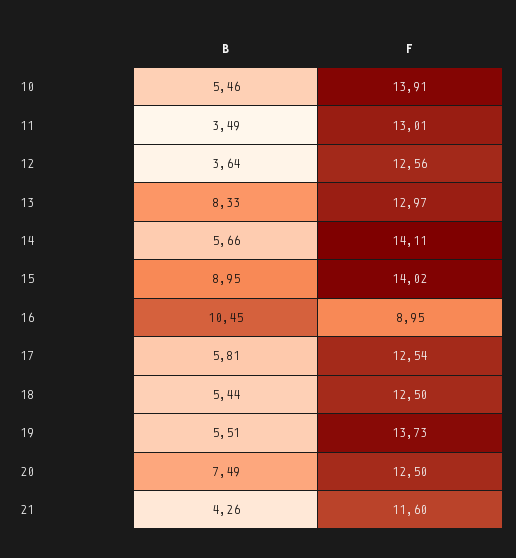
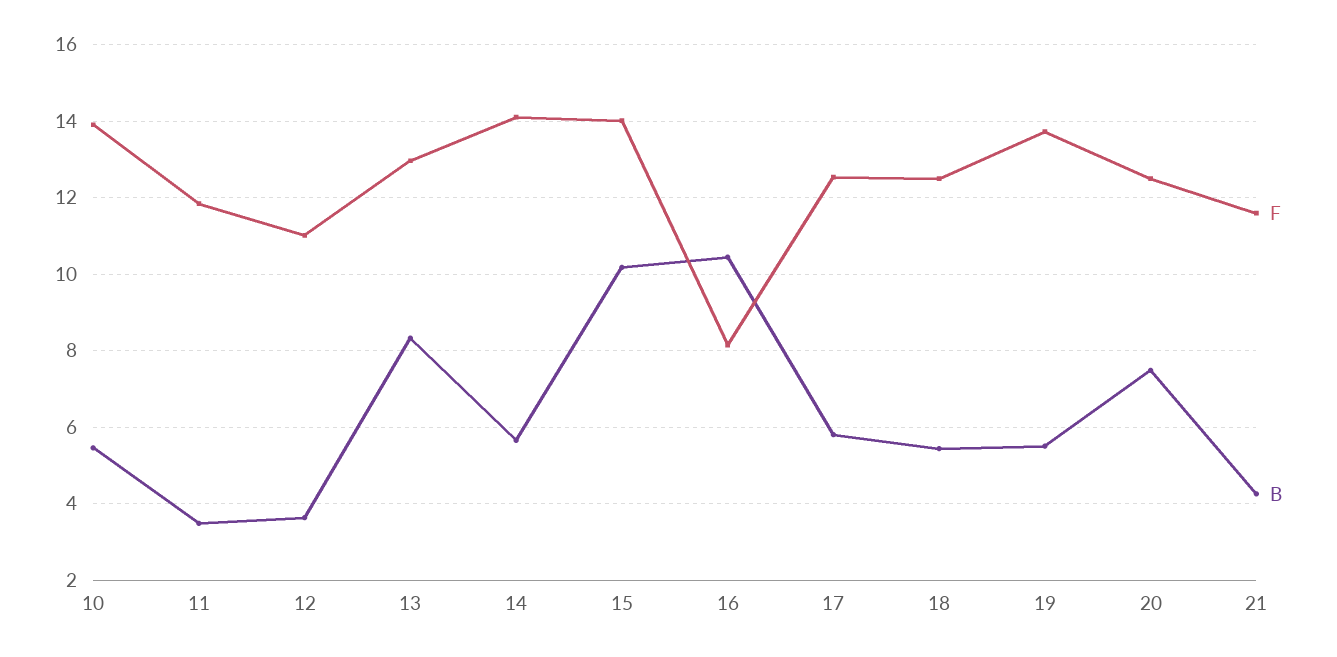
  {
    "B": {
      "10": 5.46,
      "11": 3.49,
      "12": 3.64,
      "13": 8.33,
      "14": 5.66,
-     "15": 8.95,
+     "15": 10.2,
      "16": 10.45,
      "17": 5.81,
      "18": 5.44,
      "19": 5.51,
      "20": 7.49,
      "21": 4.26
    },
    "F": {
      "10": 13.91,
-     "11": 13.01,
+     "11": 11.8,
-     "12": 12.56,
+     "12": 11,
      "13": 12.97,
      "14": 14.11,
      "15": 14.02,
-     "16": 8.95,
+     "16": 8.2,
      "17": 12.54,
      "18": 12.5,
      "19": 13.73,
      "20": 12.5,
      "21": 11.6
    }
  }

